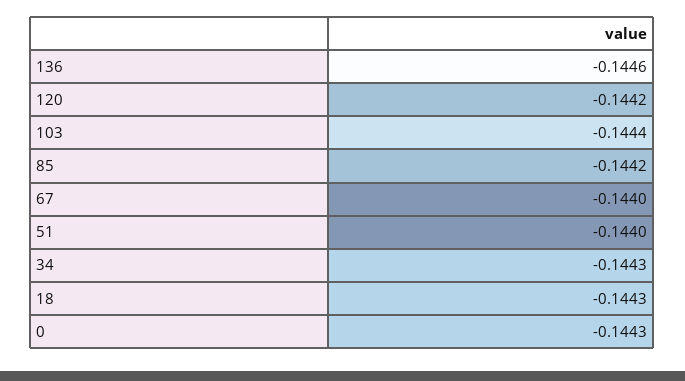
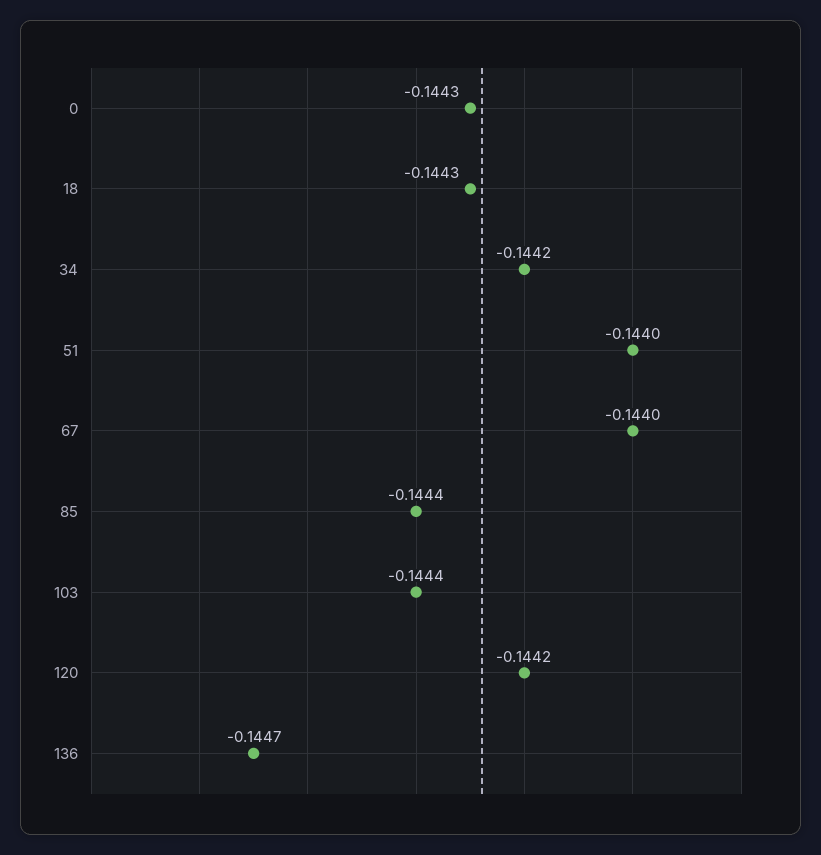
  {
-   "136": -0.1446,
+   "136": -0.1447,
    "120": -0.1442,
    "103": -0.1444,
-   "85": -0.1442,
+   "85": -0.1444,
    "67": -0.144,
    "51": -0.144,
-   "34": -0.1443,
+   "34": -0.1442,
    "18": -0.1443,
    "0": -0.1443
  }

